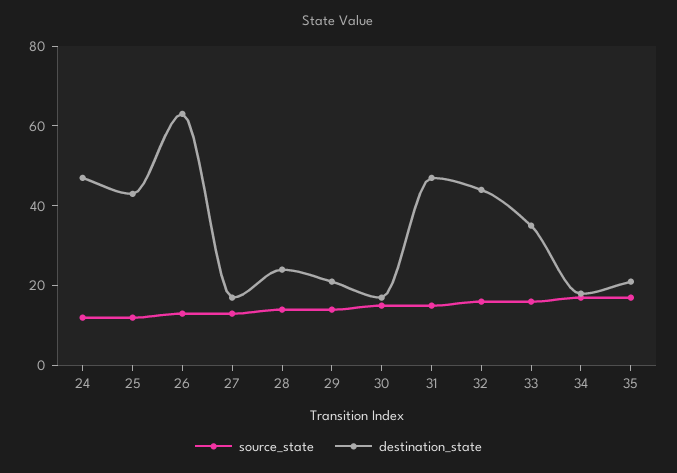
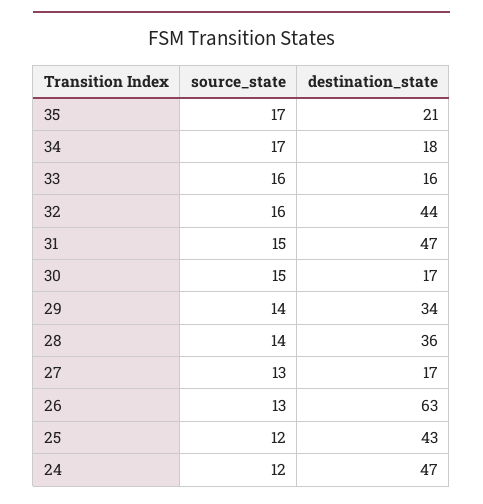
  {
    "source_state": {
      "24": 12,
      "25": 12,
      "26": 13,
      "27": 13,
      "28": 14,
      "29": 14,
      "30": 15,
      "31": 15,
      "32": 16,
      "33": 16,
      "34": 17,
      "35": 17
    },
    "destination_state": {
      "24": 47,
      "25": 43,
      "26": 63,
      "27": 17,
-     "28": 25,
+     "28": 36,
-     "29": 20,
+     "29": 34,
      "30": 17,
      "31": 47,
      "32": 44,
-     "33": 35,
+     "33": 16,
      "34": 18,
      "35": 21
    }
  }

